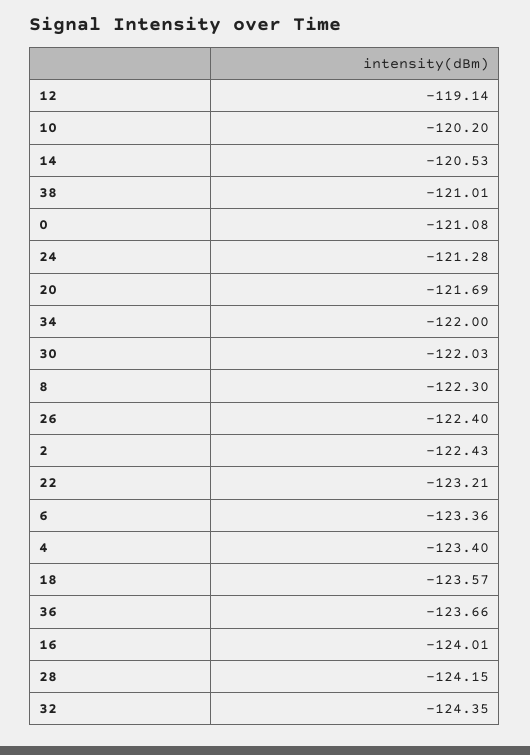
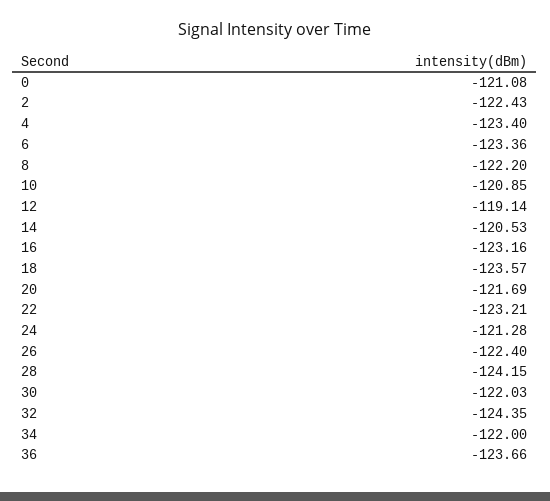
  {
    "12": -119.14,
-   "10": -120.2,
+   "10": -120.85,
    "14": -120.53,
-   "38": -121.01,
    "0": -121.08,
    "24": -121.28,
    "20": -121.69,
    "34": -122,
    "30": -122.03,
-   "8": -122.3,
+   "8": -122.2,
    "26": -122.4,
    "2": -122.43,
    "22": -123.21,
    "6": -123.36,
    "4": -123.4,
    "18": -123.57,
    "36": -123.66,
-   "16": -124.01,
+   "16": -123.16,
    "28": -124.15,
    "32": -124.35
  }

